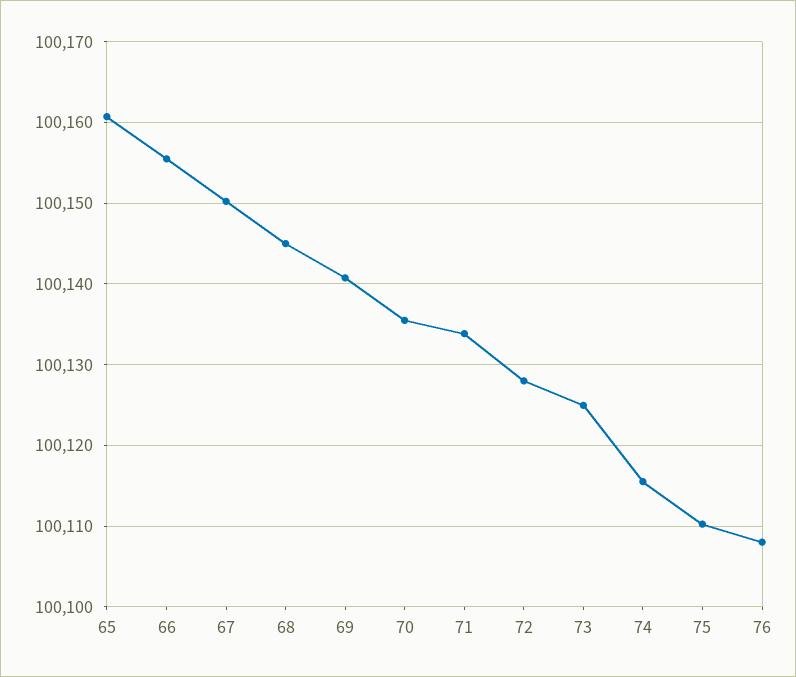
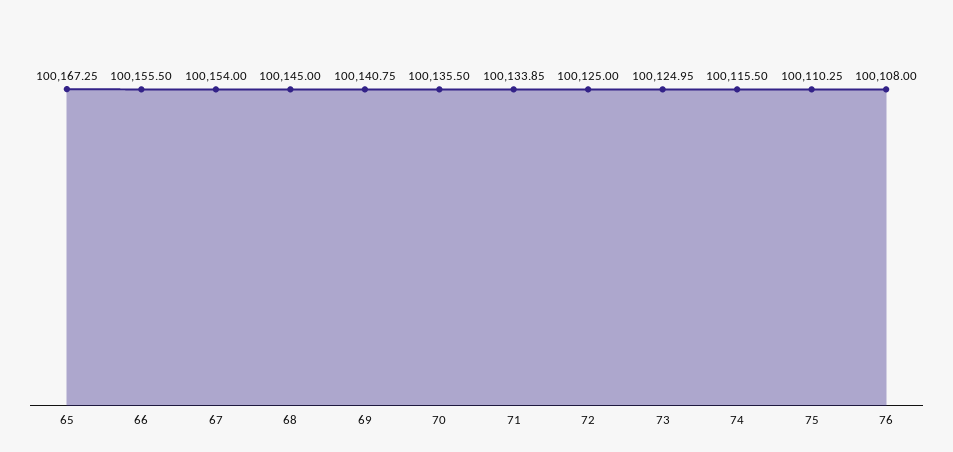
  {
-   "65": 100161,
+   "65": 100167.25,
    "66": 100155.5,
-   "67": 100150,
+   "67": 100154,
    "68": 100145,
    "69": 100140.75,
    "70": 100135.5,
    "71": 100133.85,
-   "72": 100128,
+   "72": 100125,
    "73": 100124.95,
    "74": 100115.5,
    "75": 100110.25,
    "76": 100108
  }

